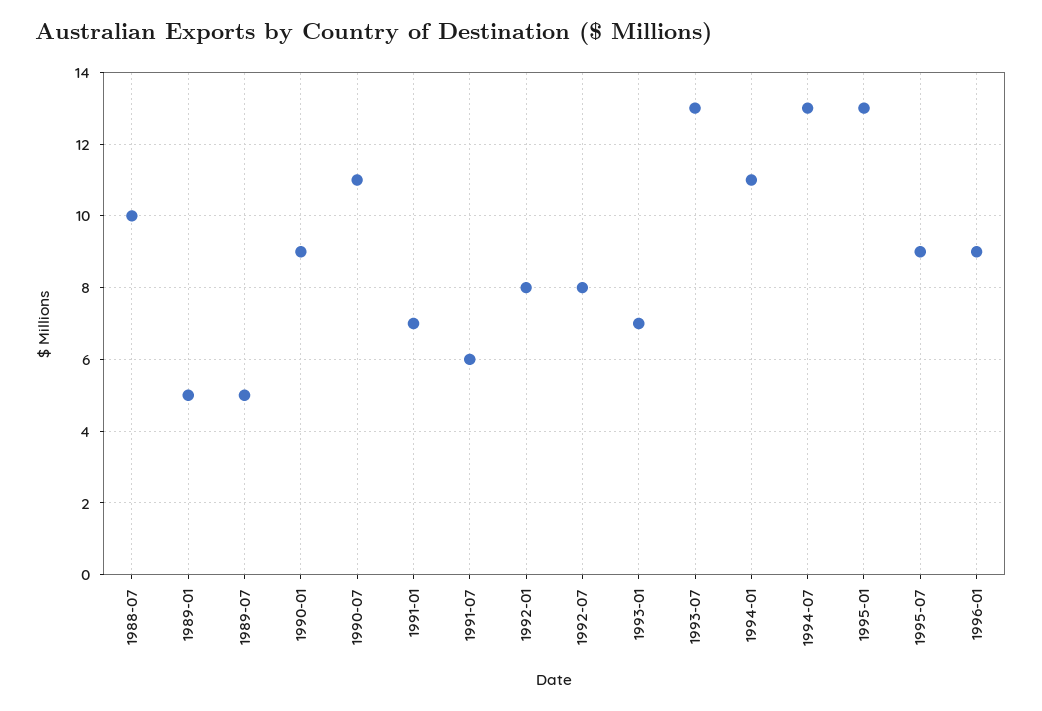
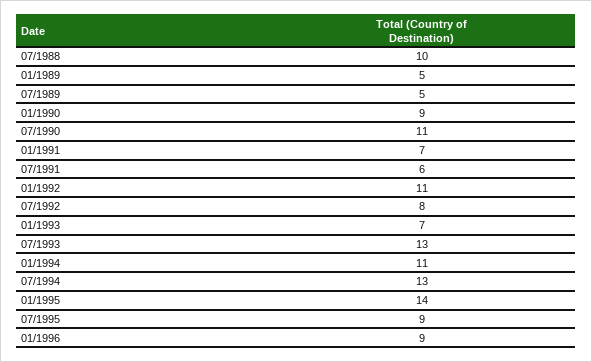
  {
    "1988-07": 10,
    "1989-01": 5,
    "1989-07": 5,
    "1990-01": 9,
    "1990-07": 11,
    "1991-01": 7,
    "1991-07": 6,
-   "1992-01": 8,
+   "1992-01": 11,
    "1992-07": 8,
    "1993-01": 7,
    "1993-07": 13,
    "1994-01": 11,
    "1994-07": 13,
-   "1995-01": 13,
+   "1995-01": 14,
    "1995-07": 9,
    "1996-01": 9
  }

